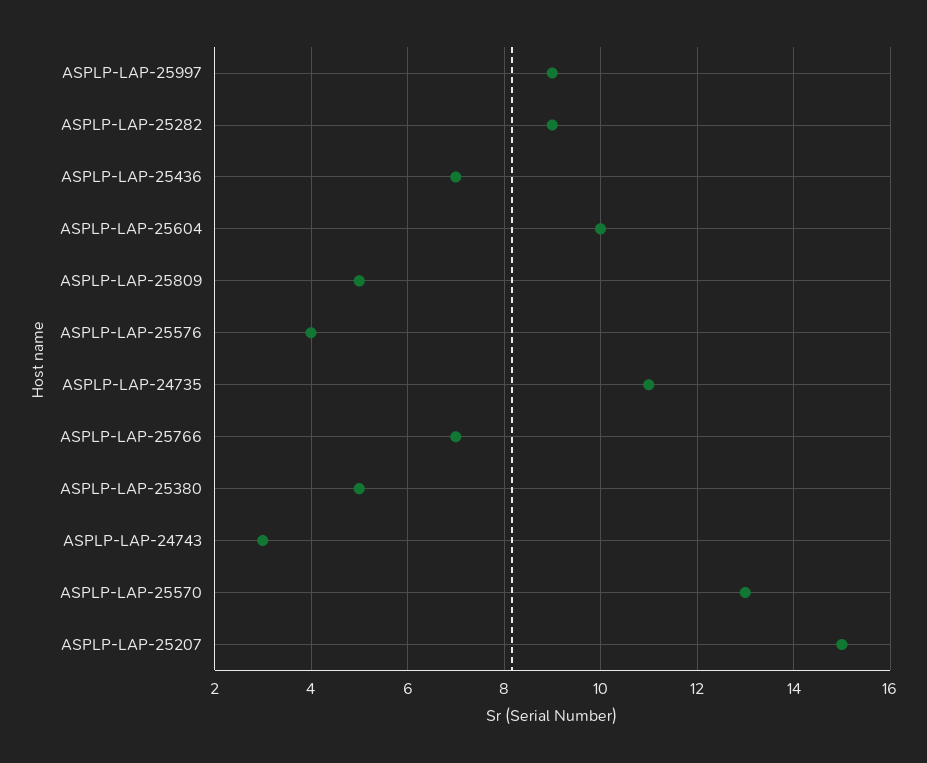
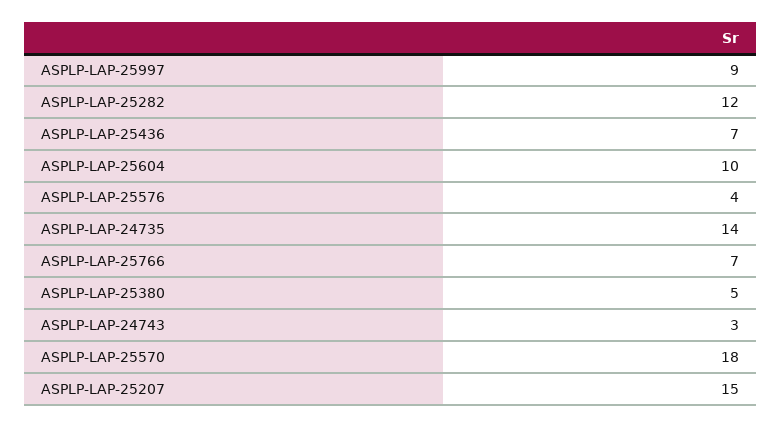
  {
    "ASPLP-LAP-25997": 9,
-   "ASPLP-LAP-25282": 9,
+   "ASPLP-LAP-25282": 12,
    "ASPLP-LAP-25436": 7,
    "ASPLP-LAP-25604": 10,
-   "ASPLP-LAP-25809": 5,
    "ASPLP-LAP-25576": 4,
-   "ASPLP-LAP-24735": 11,
+   "ASPLP-LAP-24735": 14,
    "ASPLP-LAP-25766": 7,
    "ASPLP-LAP-25380": 5,
    "ASPLP-LAP-24743": 3,
-   "ASPLP-LAP-25570": 13,
+   "ASPLP-LAP-25570": 18,
    "ASPLP-LAP-25207": 15
  }

